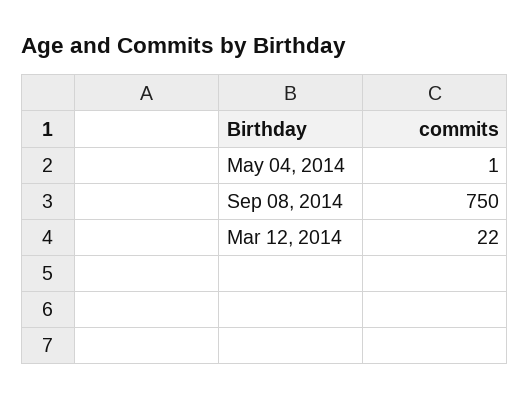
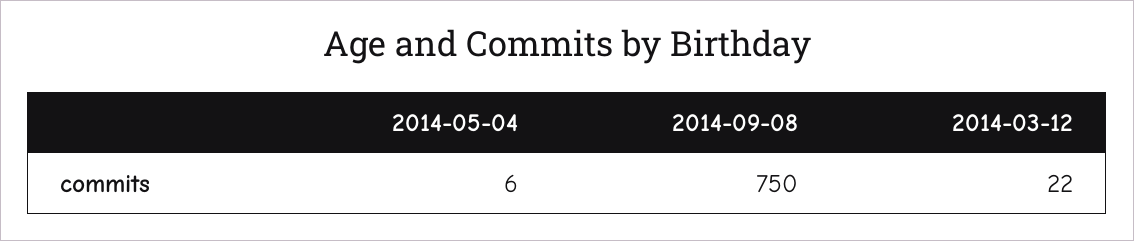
  {
-   "May 04, 2014": 1,
+   "May 04, 2014": 6,
    "Sep 08, 2014": 750,
    "Mar 12, 2014": 22
  }

